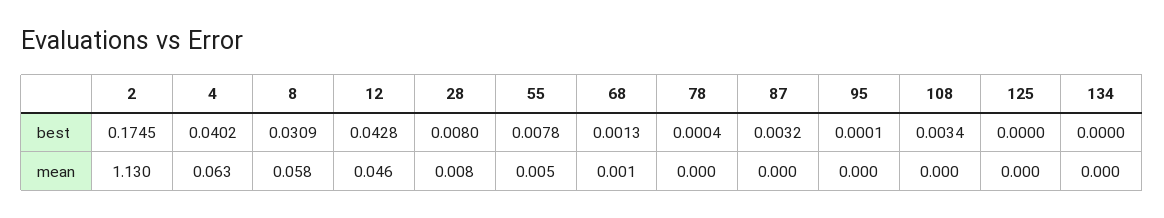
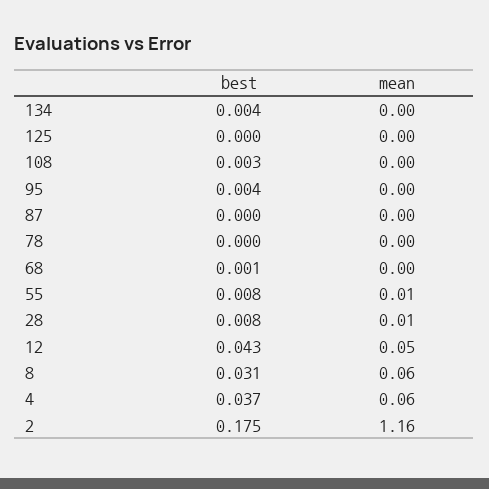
  {
    "2": {
      "best": 0.1745,
-     "mean": 1.13
+     "mean": 1.16
    },
    "4": {
-     "best": 0.0402,
+     "best": 0.037,
      "mean": 0.063
    },
    "8": {
      "best": 0.0309,
      "mean": 0.058
    },
    "12": {
      "best": 0.0428,
      "mean": 0.046
    },
    "28": {
      "best": 0.008,
      "mean": 0.008
    },
    "55": {
      "best": 0.0078,
      "mean": 0.005
    },
    "68": {
      "best": 0.0013,
      "mean": 0.001
    },
    "78": {
      "best": 0.0004,
      "mean": 0
    },
    "87": {
-     "best": 0.0032,
+     "best": 0,
      "mean": 0
    },
    "95": {
-     "best": 0.0001,
+     "best": 0.004,
      "mean": 0
    },
    "108": {
      "best": 0.0034,
      "mean": 0
    },
    "125": {
      "best": 0,
      "mean": 0
    },
    "134": {
-     "best": 0,
+     "best": 0.004,
      "mean": 0
    }
  }

